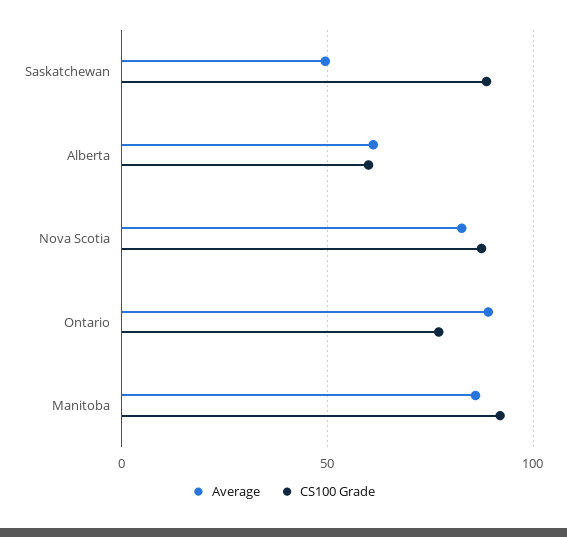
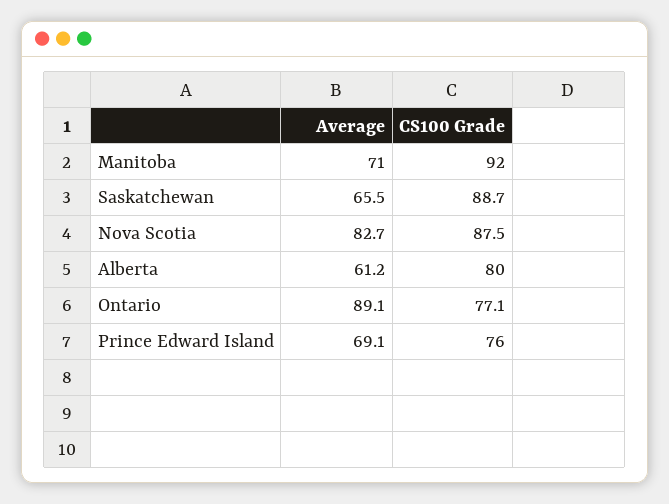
  {
    "Average": {
-     "Saskatchewan": 50,
+     "Saskatchewan": 65.5,
      "Alberta": 61.2,
      "Nova Scotia": 82.7,
      "Ontario": 89.1,
-     "Manitoba": 85
+     "Manitoba": 71,
+     "Prince Edward Island": 69.1
    },
    "CS100 Grade": {
      "Saskatchewan": 88.7,
-     "Alberta": 60,
+     "Alberta": 80,
      "Nova Scotia": 87.5,
      "Ontario": 77.1,
-     "Manitoba": 92
+     "Manitoba": 92,
+     "Prince Edward Island": 76
    }
  }

